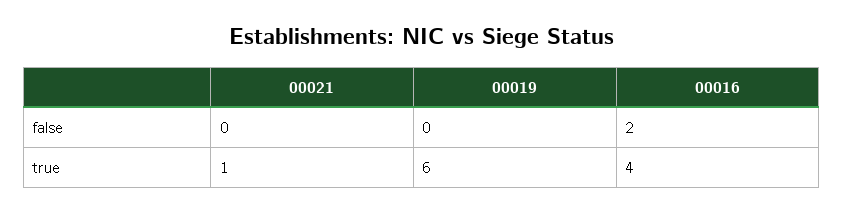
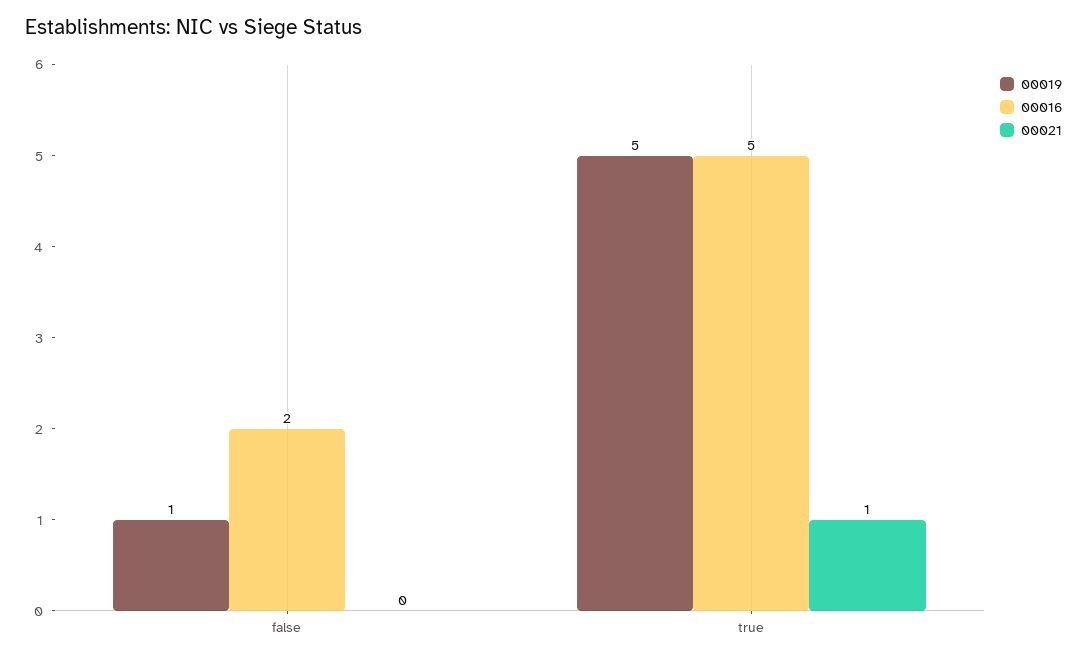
  {
    "00021": {
      "false": 0,
      "true": 1
    },
    "00019": {
-     "false": 0,
+     "false": 1,
-     "true": 6
+     "true": 5
    },
    "00016": {
      "false": 2,
-     "true": 4
+     "true": 5
    }
  }

